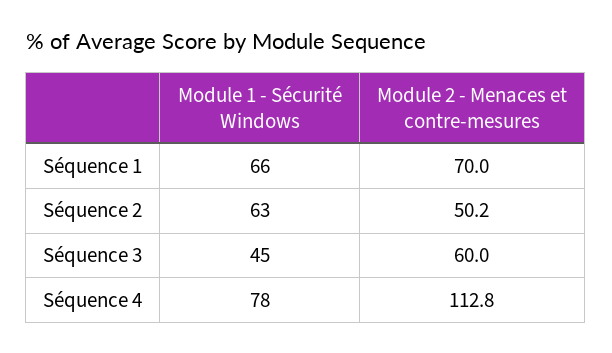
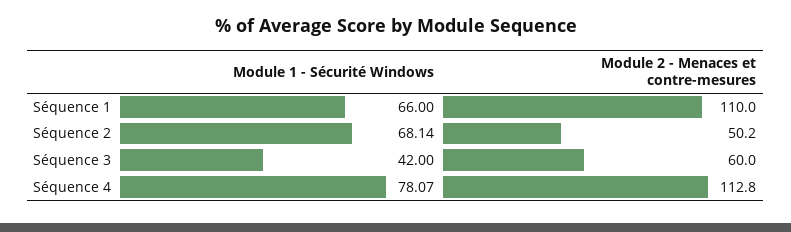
  {
    "Module 1 - Sécurité Windows": {
      "Séquence 1": 66,
-     "Séquence 2": 63,
+     "Séquence 2": 68.14,
-     "Séquence 3": 45,
+     "Séquence 3": 42,
-     "Séquence 4": 78
+     "Séquence 4": 78.07
    },
    "Module 2 - Menaces et contre-mesures": {
-     "Séquence 1": 70,
+     "Séquence 1": 110,
      "Séquence 2": 50.2,
      "Séquence 3": 60,
      "Séquence 4": 112.8
    }
  }

